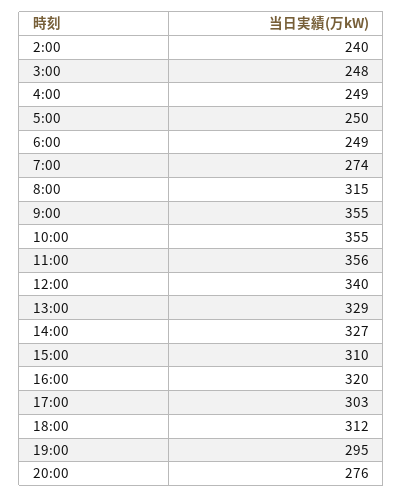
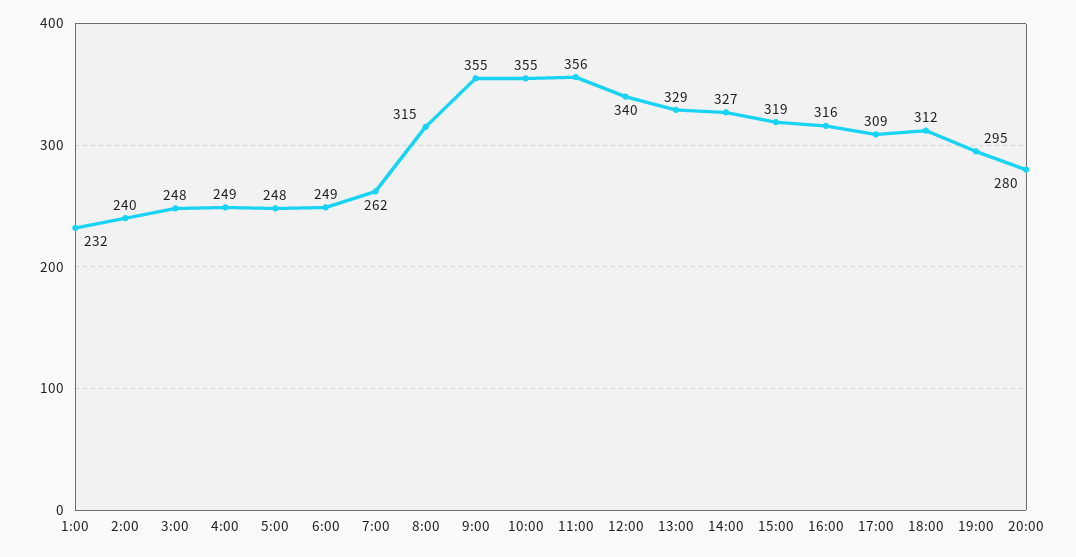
  {
    "2:00": 240,
    "3:00": 248,
    "4:00": 249,
-   "5:00": 250,
+   "5:00": 248,
    "6:00": 249,
-   "7:00": 274,
+   "7:00": 262,
    "8:00": 315,
    "9:00": 355,
    "10:00": 355,
    "11:00": 356,
    "12:00": 340,
    "13:00": 329,
    "14:00": 327,
-   "15:00": 310,
+   "15:00": 319,
-   "16:00": 320,
+   "16:00": 316,
-   "17:00": 303,
+   "17:00": 309,
    "18:00": 312,
    "19:00": 295,
-   "20:00": 276
+   "20:00": 280,
+   "1:00": 232
  }

